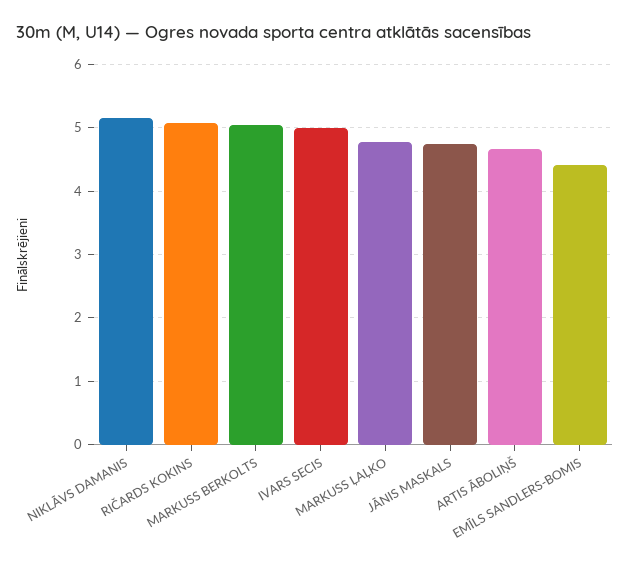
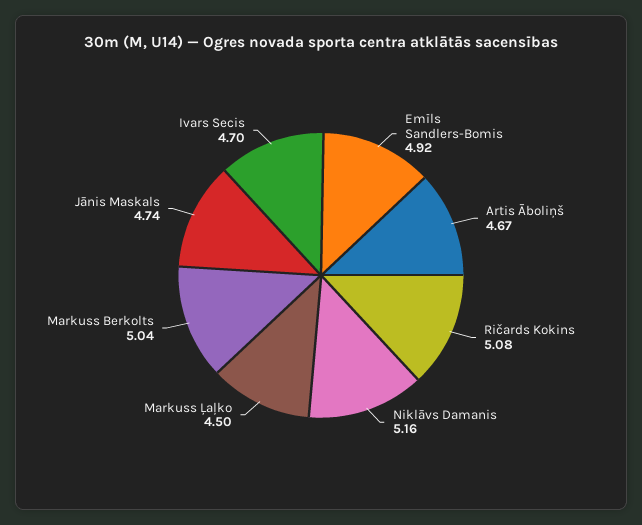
  {
    "NIKLĀVS DAMANIS": 5.16,
    "RIČARDS KOKINS": 5.08,
    "MARKUSS BERKOLTS": 5.04,
-   "IVARS SECIS": 5,
+   "IVARS SECIS": 4.7,
-   "MARKUSS ĻAĻKO": 4.8,
+   "MARKUSS ĻAĻKO": 4.5,
    "JĀNIS MASKALS": 4.74,
    "ARTIS ĀBOLIŅŠ": 4.67,
-   "EMĪLS SANDLERS-BOMIS": 4.4
+   "EMĪLS SANDLERS-BOMIS": 4.92
  }

